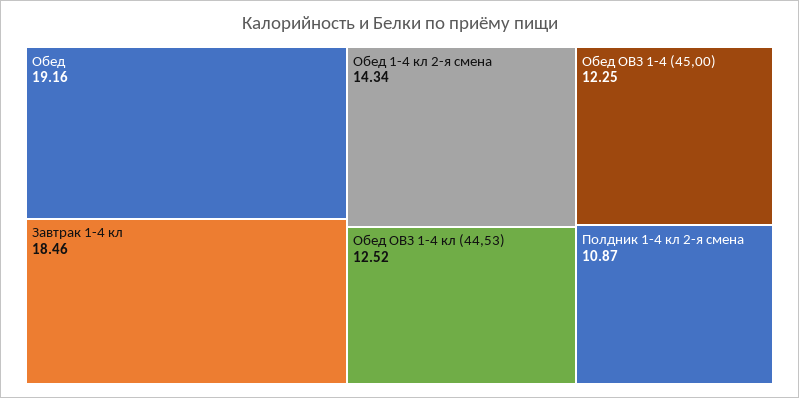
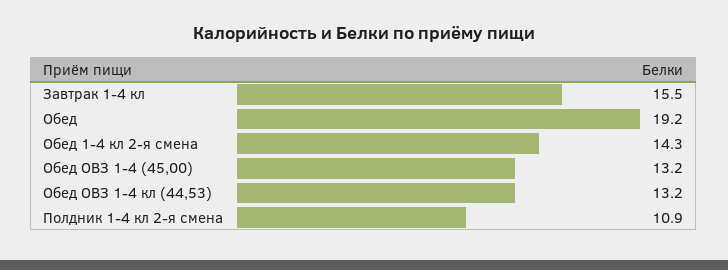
  {
    "Обед": 19.16,
-   "Завтрак 1-4 кл": 18.46,
+   "Завтрак 1-4 кл": 15.5,
    "Обед 1-4 кл 2-я смена": 14.34,
-   "Обед ОВЗ 1-4 кл (44,53)": 12.52,
+   "Обед ОВЗ 1-4 кл (44,53)": 13.2,
-   "Обед ОВЗ 1-4 (45,00)": 12.25,
+   "Обед ОВЗ 1-4 (45,00)": 13.2,
    "Полдник 1-4 кл 2-я смена": 10.87
  }

